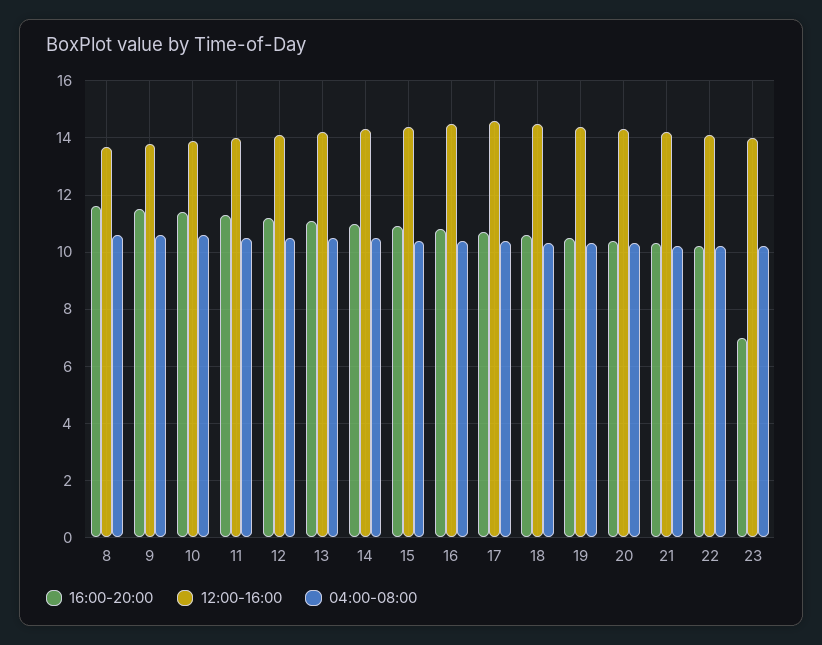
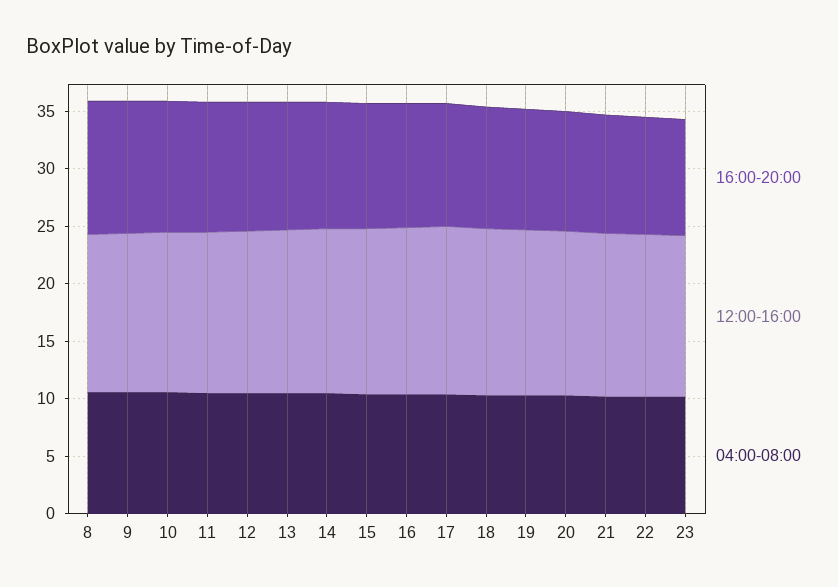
  {
    "16:00-20:00": {
      "8": 11.5,
      "9": 11.5,
      "10": 11.5,
      "11": 11.5,
      "12": 11,
      "13": 11,
      "14": 11,
      "15": 11,
      "16": 11,
      "17": 10.5,
      "18": 10.5,
      "19": 10.5,
      "20": 10.5,
      "21": 10.5,
      "22": 10,
-     "23": 7
+     "23": 10
    },
    "12:00-16:00": {
      "8": 13.5,
      "9": 14,
      "10": 14,
      "11": 14,
      "12": 14,
      "13": 14,
      "14": 14.5,
      "15": 14.5,
      "16": 14.5,
      "17": 14.5,
      "18": 14.5,
      "19": 14.5,
      "20": 14.5,
      "21": 14,
      "22": 14,
      "23": 14
    },
    "04:00-08:00": {
      "8": 10.5,
      "9": 10.5,
      "10": 10.5,
      "11": 10.5,
      "12": 10.5,
      "13": 10.5,
      "14": 10.5,
      "15": 10.5,
      "16": 10.5,
      "17": 10.5,
      "18": 10.5,
      "19": 10.5,
      "20": 10.5,
      "21": 10,
      "22": 10,
      "23": 10
    }
  }

